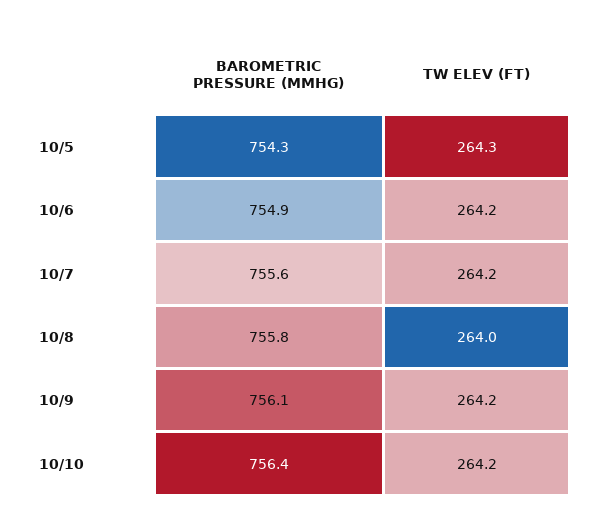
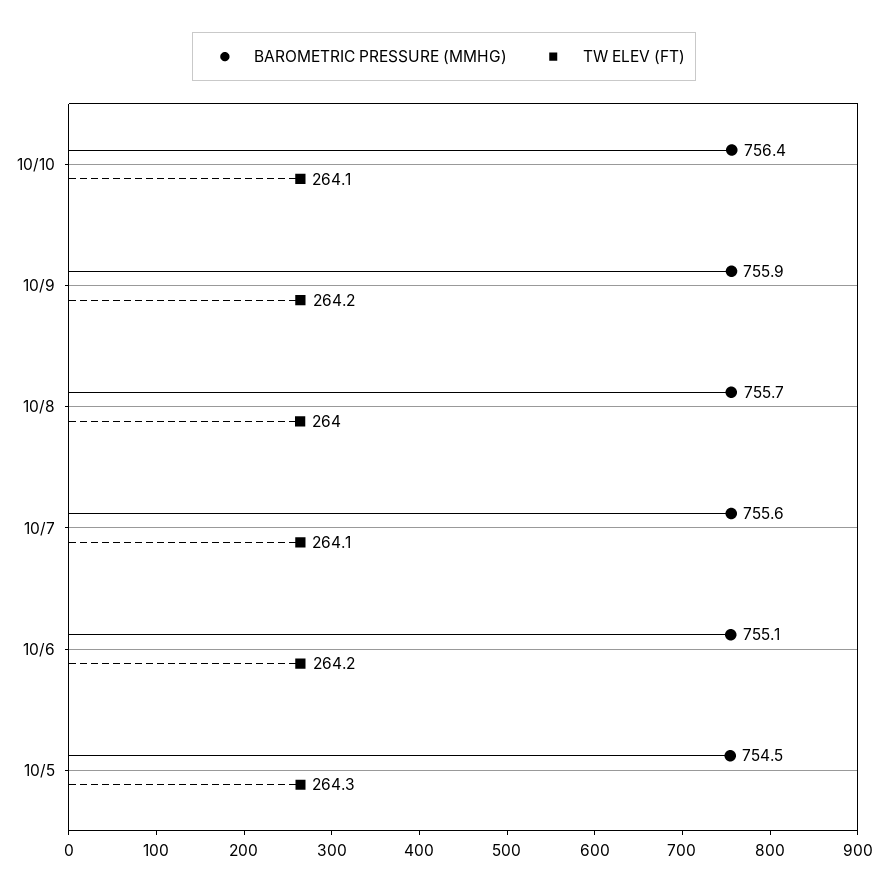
  {
    "BAROMETRIC PRESSURE (MMHG)": {
-     "10/5": 754.3,
+     "10/5": 754.5,
-     "10/6": 754.9,
+     "10/6": 755.1,
      "10/7": 755.6,
-     "10/8": 755.8,
+     "10/8": 755.7,
-     "10/9": 756.1,
+     "10/9": 755.9,
      "10/10": 756.4
    },
    "TW ELEV (FT)": {
      "10/5": 264.3,
      "10/6": 264.2,
-     "10/7": 264.2,
+     "10/7": 264.1,
      "10/8": 264,
      "10/9": 264.2,
-     "10/10": 264.2
+     "10/10": 264.1
    }
  }

